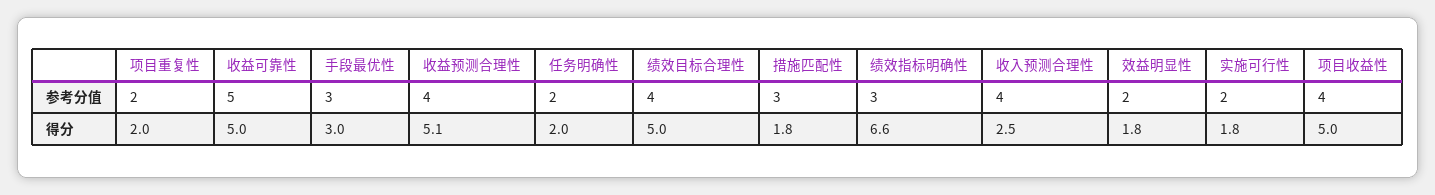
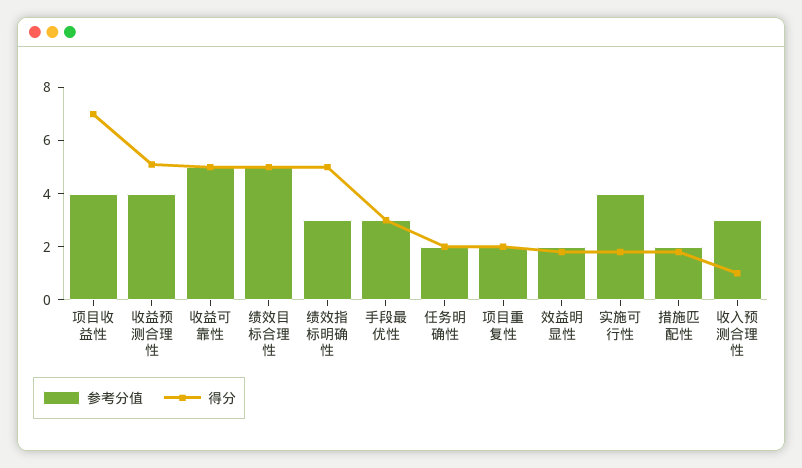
  {
    "参考分值": {
      "项目重复性": 2,
      "收益可靠性": 5,
      "手段最优性": 3,
      "收益预测合理性": 4,
      "任务明确性": 2,
-     "绩效目标合理性": 4,
+     "绩效目标合理性": 5,
-     "措施匹配性": 3,
+     "措施匹配性": 2,
      "绩效指标明确性": 3,
-     "收入预测合理性": 4,
+     "收入预测合理性": 3,
      "效益明显性": 2,
-     "实施可行性": 2,
+     "实施可行性": 4,
      "项目收益性": 4
    },
    "得分": {
      "项目重复性": 2,
      "收益可靠性": 5,
      "手段最优性": 3,
      "收益预测合理性": 5.1,
      "任务明确性": 2,
      "绩效目标合理性": 5,
      "措施匹配性": 1.8,
-     "绩效指标明确性": 6.6,
+     "绩效指标明确性": 5,
-     "收入预测合理性": 2.5,
+     "收入预测合理性": 1,
      "效益明显性": 1.8,
      "实施可行性": 1.8,
-     "项目收益性": 5
+     "项目收益性": 7
    }
  }

